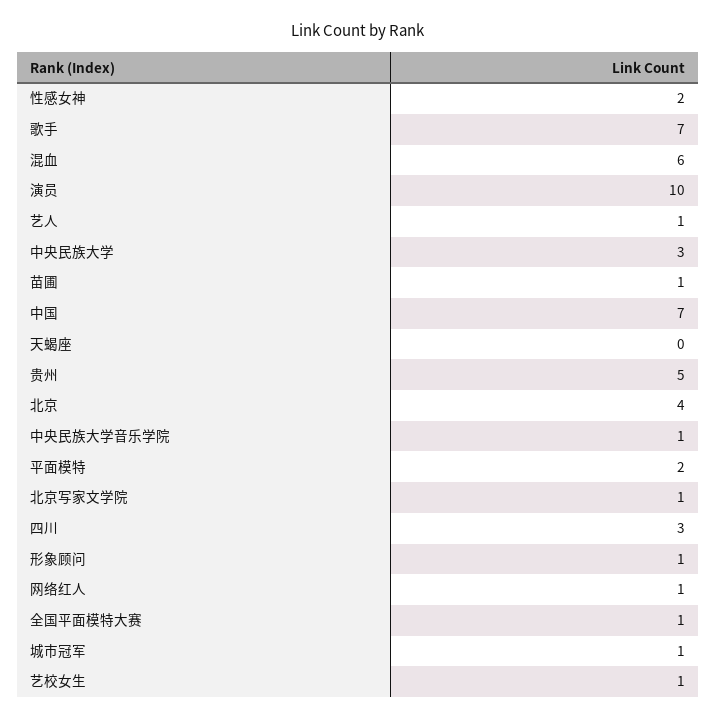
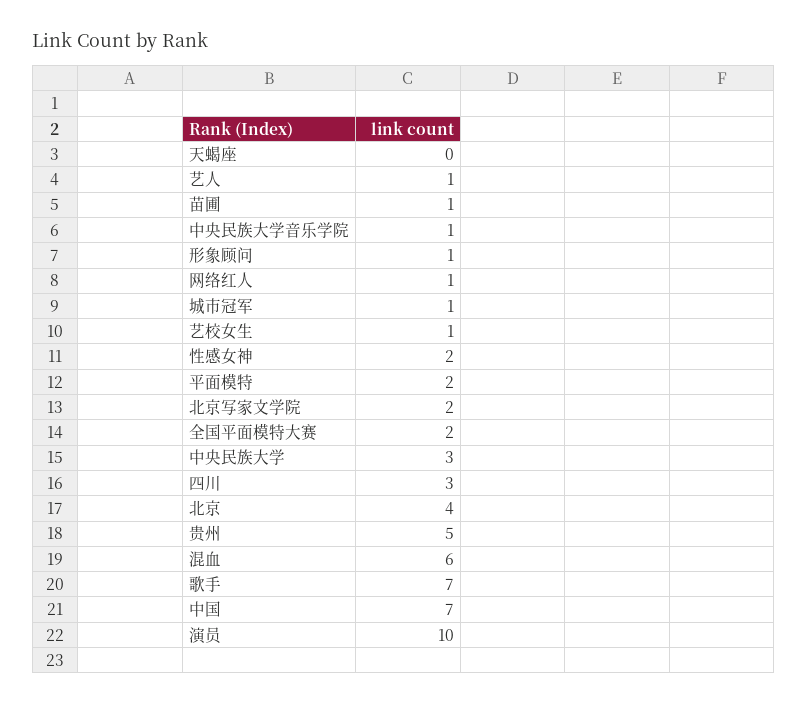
  {
    "性感女神": 2,
    "歌手": 7,
    "混血": 6,
    "演员": 10,
    "艺人": 1,
    "中央民族大学": 3,
    "苗圃": 1,
    "中国": 7,
    "天蝎座": 0,
    "贵州": 5,
    "北京": 4,
    "中央民族大学音乐学院": 1,
    "平面模特": 2,
-   "北京写家文学院": 1,
+   "北京写家文学院": 2,
    "四川": 3,
    "形象顾问": 1,
    "网络红人": 1,
-   "全国平面模特大赛": 1,
+   "全国平面模特大赛": 2,
    "城市冠军": 1,
    "艺校女生": 1
  }

